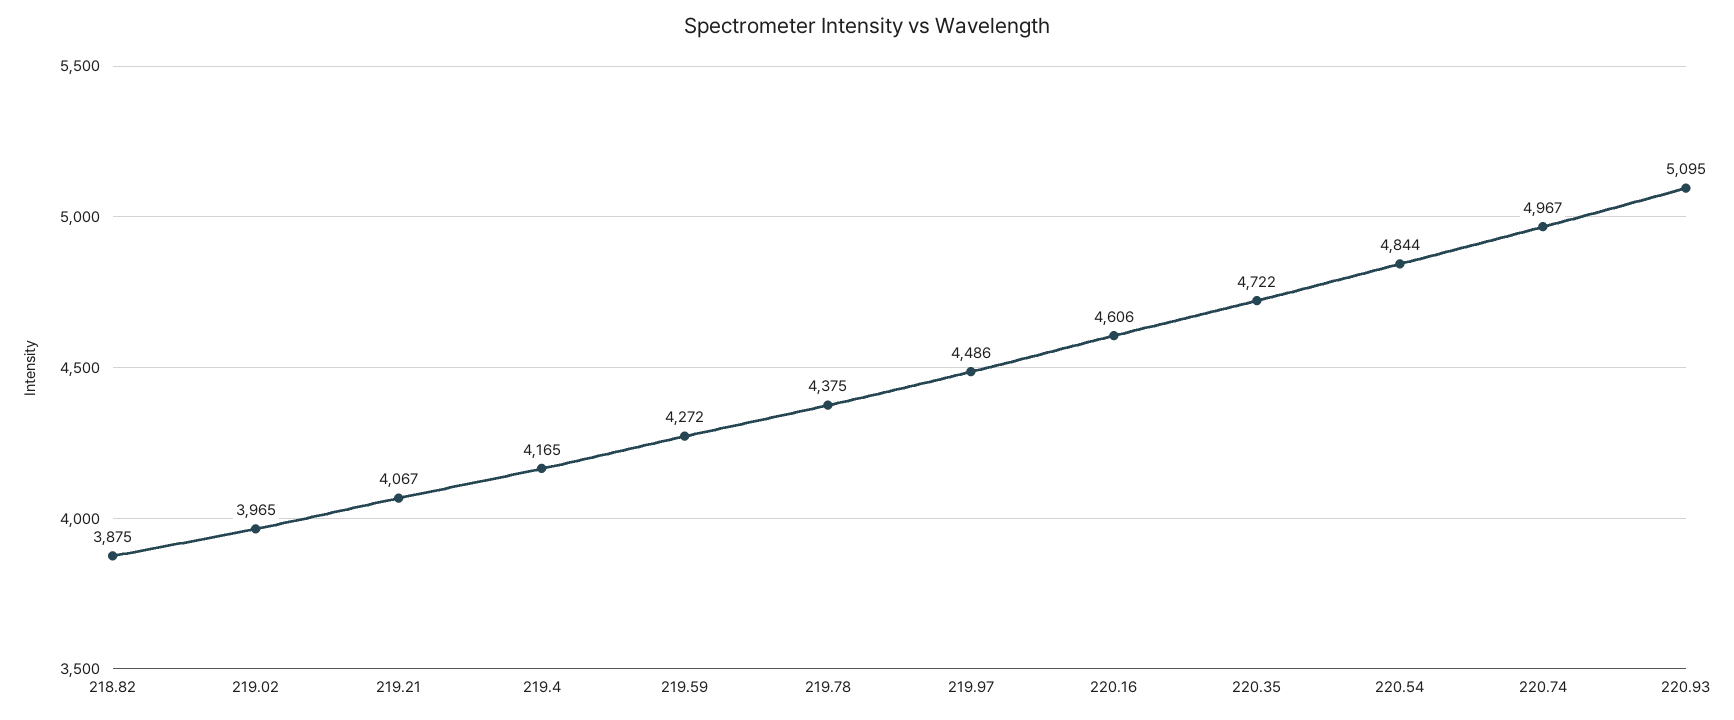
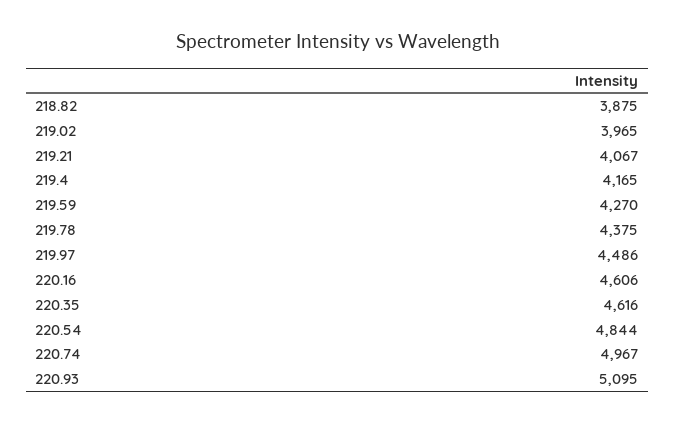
  {
    "218.82": 3875,
    "219.02": 3965,
    "219.21": 4067,
    "219.4": 4165,
-   "219.59": 4272,
+   "219.59": 4270,
    "219.78": 4375,
    "219.97": 4486,
    "220.16": 4606,
-   "220.35": 4722,
+   "220.35": 4616,
    "220.54": 4844,
    "220.74": 4967,
    "220.93": 5095
  }

